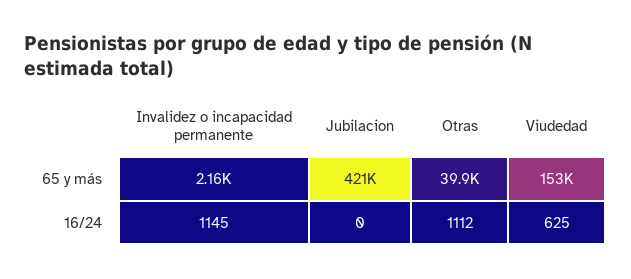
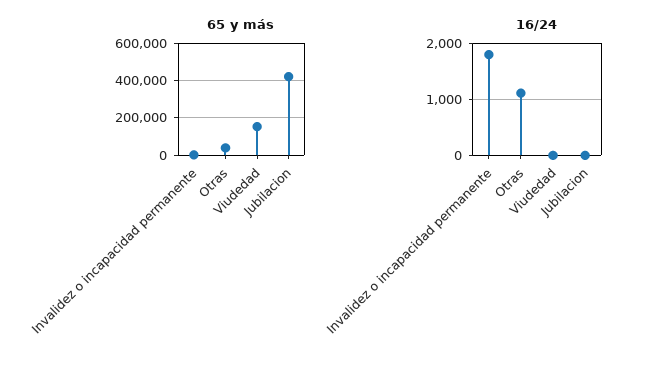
  {
    "65 y más": {
      "Invalidez o incapacidad permanente": 2160,
      "Jubilacion": 421000,
      "Otras": 39900,
      "Viudedad": 153000
    },
    "16/24": {
-     "Invalidez o incapacidad permanente": 1145,
+     "Invalidez o incapacidad permanente": 1800,
      "Jubilacion": 0,
      "Otras": 1112,
-     "Viudedad": 625
+     "Viudedad": 0
    }
  }

